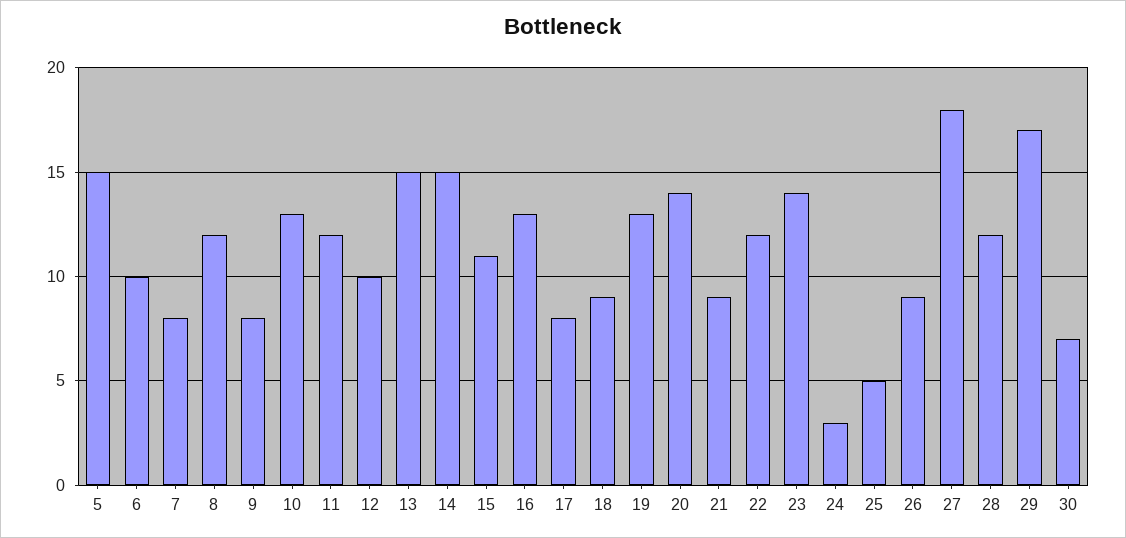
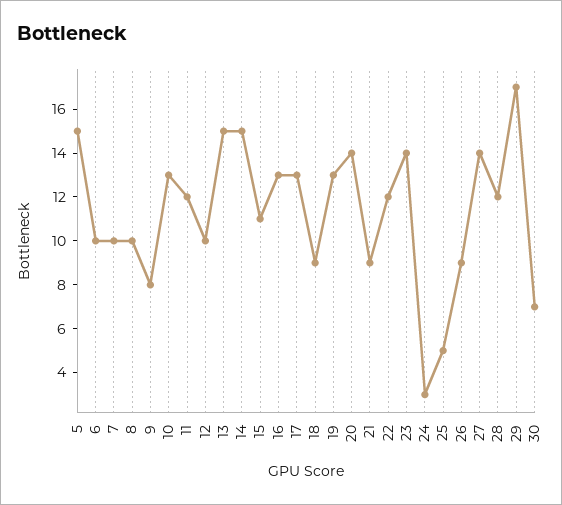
  {
    "5": 15,
    "6": 10,
-   "7": 8,
+   "7": 10,
-   "8": 12,
+   "8": 10,
    "9": 8,
    "10": 13,
    "11": 12,
    "12": 10,
    "13": 15,
    "14": 15,
    "15": 11,
    "16": 13,
-   "17": 8,
+   "17": 13,
    "18": 9,
    "19": 13,
    "20": 14,
    "21": 9,
    "22": 12,
    "23": 14,
    "24": 3,
    "25": 5,
    "26": 9,
-   "27": 18,
+   "27": 14,
    "28": 12,
    "29": 17,
    "30": 7
  }

